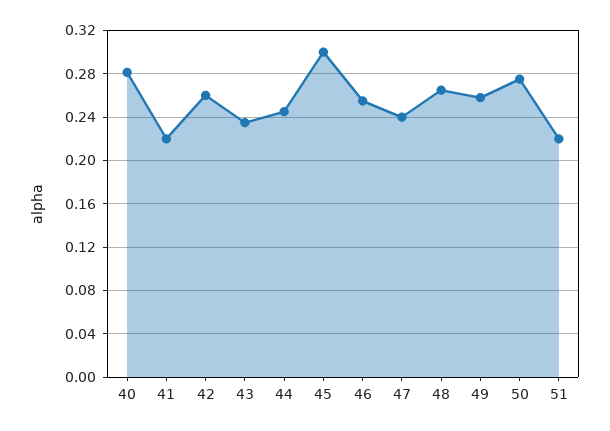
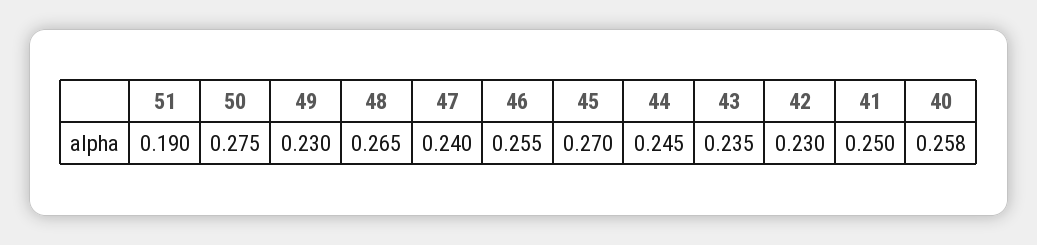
  {
-   "40": 0.28,
+   "40": 0.258,
-   "41": 0.22,
+   "41": 0.25,
-   "42": 0.26,
+   "42": 0.23,
    "43": 0.235,
    "44": 0.245,
-   "45": 0.3,
+   "45": 0.27,
    "46": 0.255,
    "47": 0.24,
    "48": 0.265,
-   "49": 0.26,
+   "49": 0.23,
    "50": 0.275,
-   "51": 0.22
+   "51": 0.19
  }

